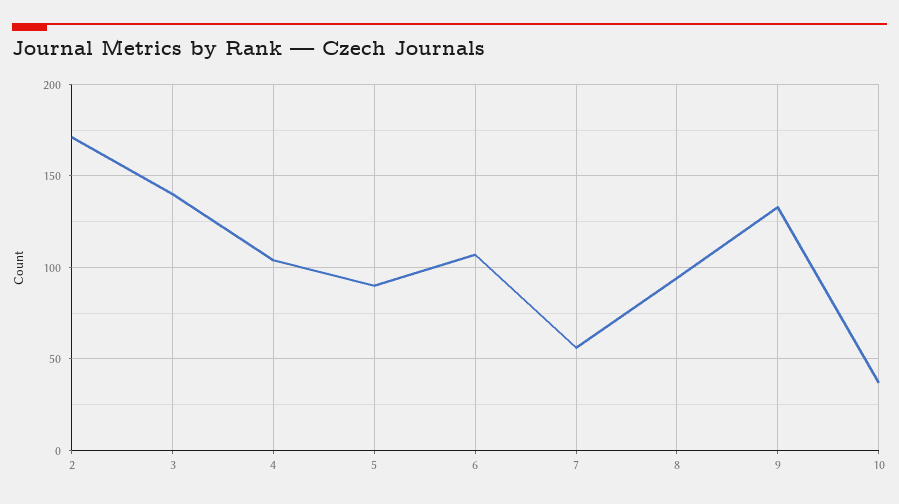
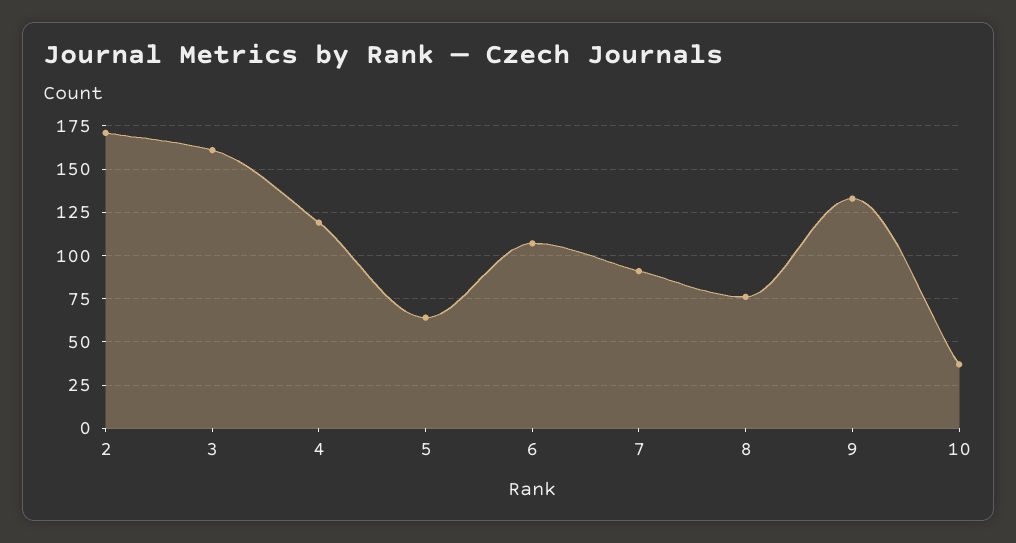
  {
    "2": 170,
-   "3": 140,
+   "3": 160,
-   "4": 105,
+   "4": 120,
-   "5": 90,
+   "5": 65,
    "6": 105,
-   "7": 55,
+   "7": 90,
-   "8": 95,
+   "8": 75,
    "9": 135,
    "10": 35
  }

